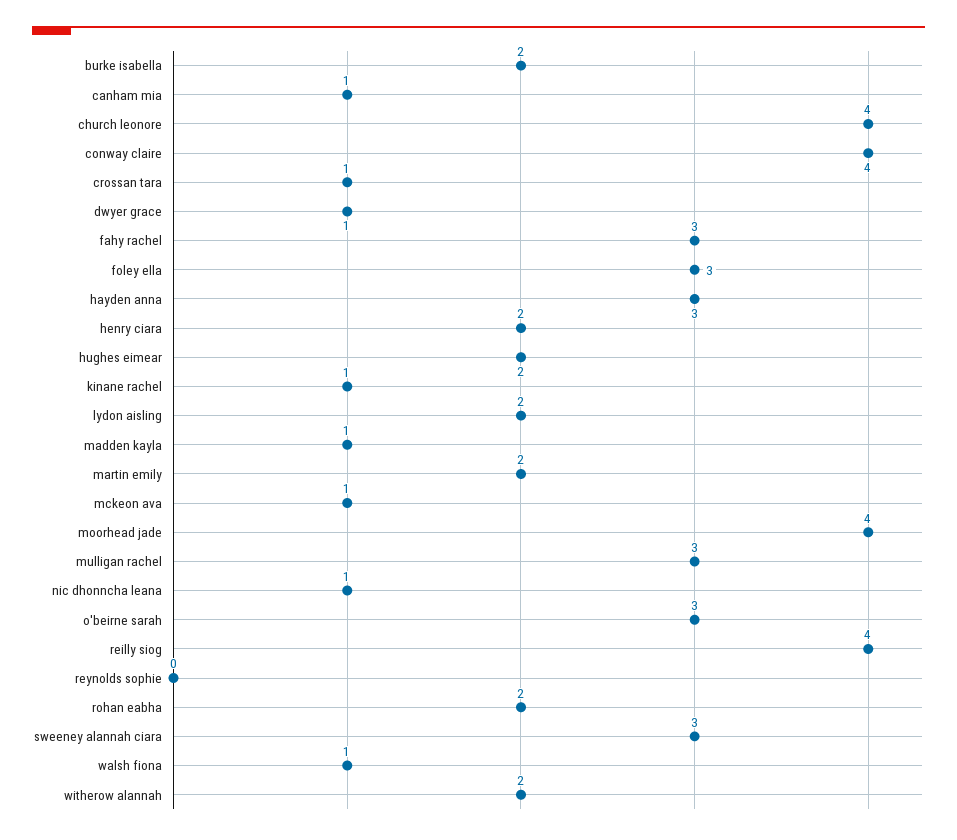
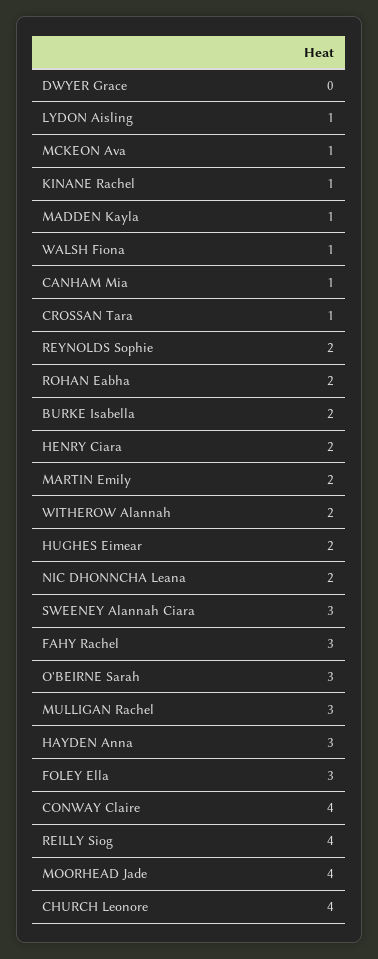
  {
    "burke isabella": 2,
    "canham mia": 1,
    "church leonore": 4,
    "conway claire": 4,
    "crossan tara": 1,
-   "dwyer grace": 1,
+   "dwyer grace": 0,
    "fahy rachel": 3,
    "foley ella": 3,
    "hayden anna": 3,
    "henry ciara": 2,
    "hughes eimear": 2,
    "kinane rachel": 1,
-   "lydon aisling": 2,
+   "lydon aisling": 1,
    "madden kayla": 1,
    "martin emily": 2,
    "mckeon ava": 1,
    "moorhead jade": 4,
    "mulligan rachel": 3,
-   "nic dhonncha leana": 1,
+   "nic dhonncha leana": 2,
    "o'beirne sarah": 3,
    "reilly siog": 4,
-   "reynolds sophie": 0,
+   "reynolds sophie": 2,
    "rohan eabha": 2,
    "sweeney alannah ciara": 3,
    "walsh fiona": 1,
    "witherow alannah": 2
  }

